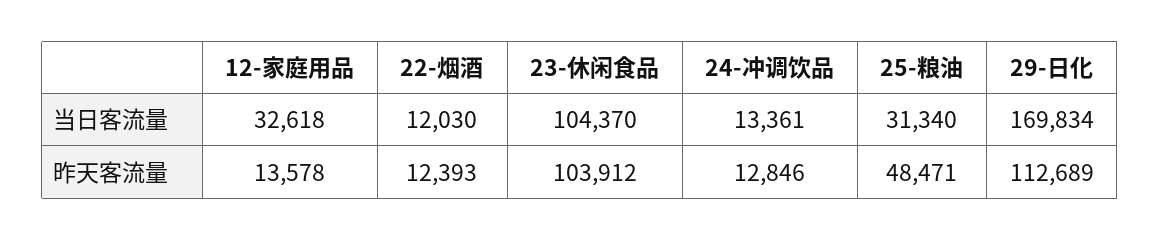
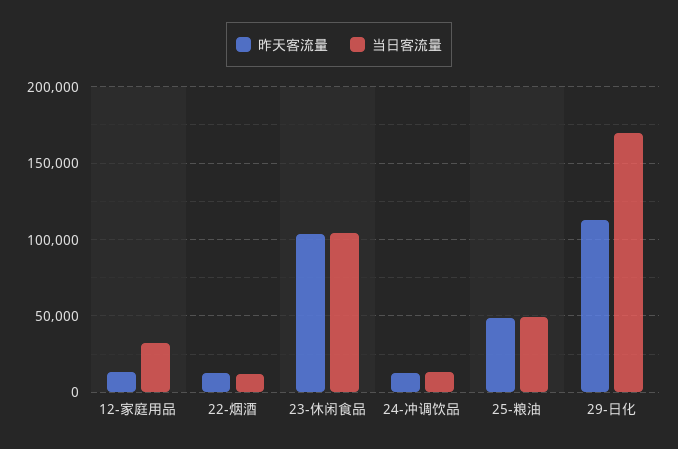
  {
    "当日客流量": {
      "12-家庭用品": 32618,
      "22-烟酒": 12030,
      "23-休闲食品": 104370,
      "24-冲调饮品": 13361,
-     "25-粮油": 31340,
+     "25-粮油": 50000,
      "29-日化": 169834
    },
    "昨天客流量": {
      "12-家庭用品": 13578,
      "22-烟酒": 12393,
      "23-休闲食品": 103912,
      "24-冲调饮品": 12846,
      "25-粮油": 48471,
      "29-日化": 112689
    }
  }

